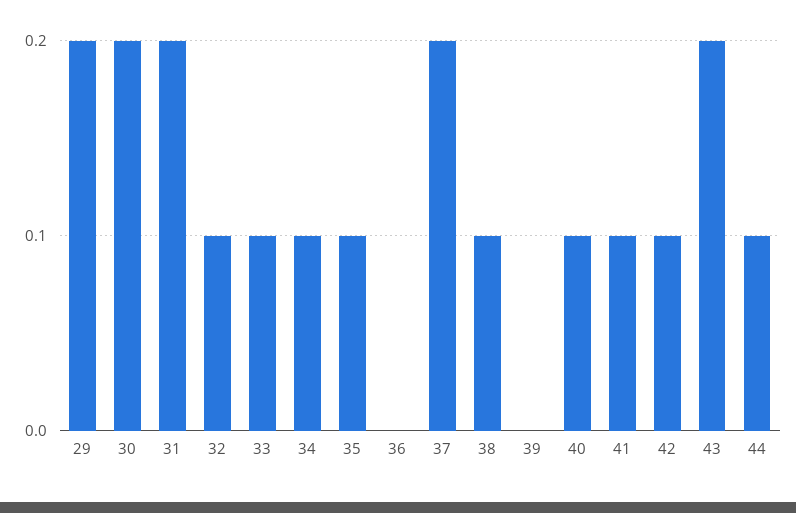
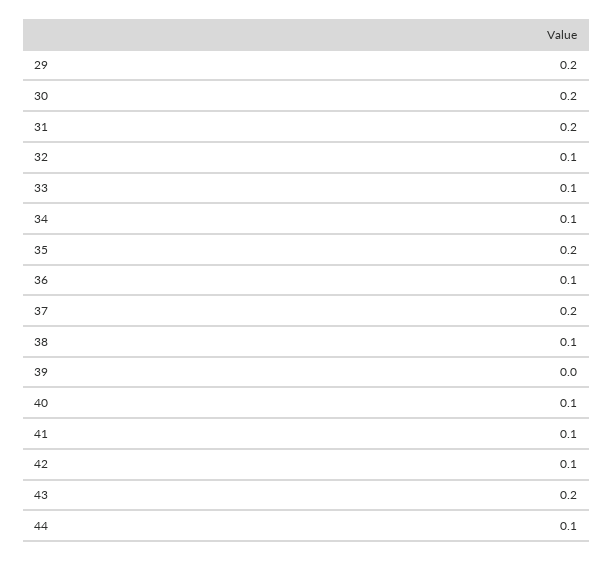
  {
    "29": 0.2,
    "30": 0.2,
    "31": 0.2,
    "32": 0.1,
    "33": 0.1,
    "34": 0.1,
-   "35": 0.1,
+   "35": 0.2,
-   "36": 0,
+   "36": 0.1,
    "37": 0.2,
    "38": 0.1,
    "39": 0,
    "40": 0.1,
    "41": 0.1,
    "42": 0.1,
    "43": 0.2,
    "44": 0.1
  }

